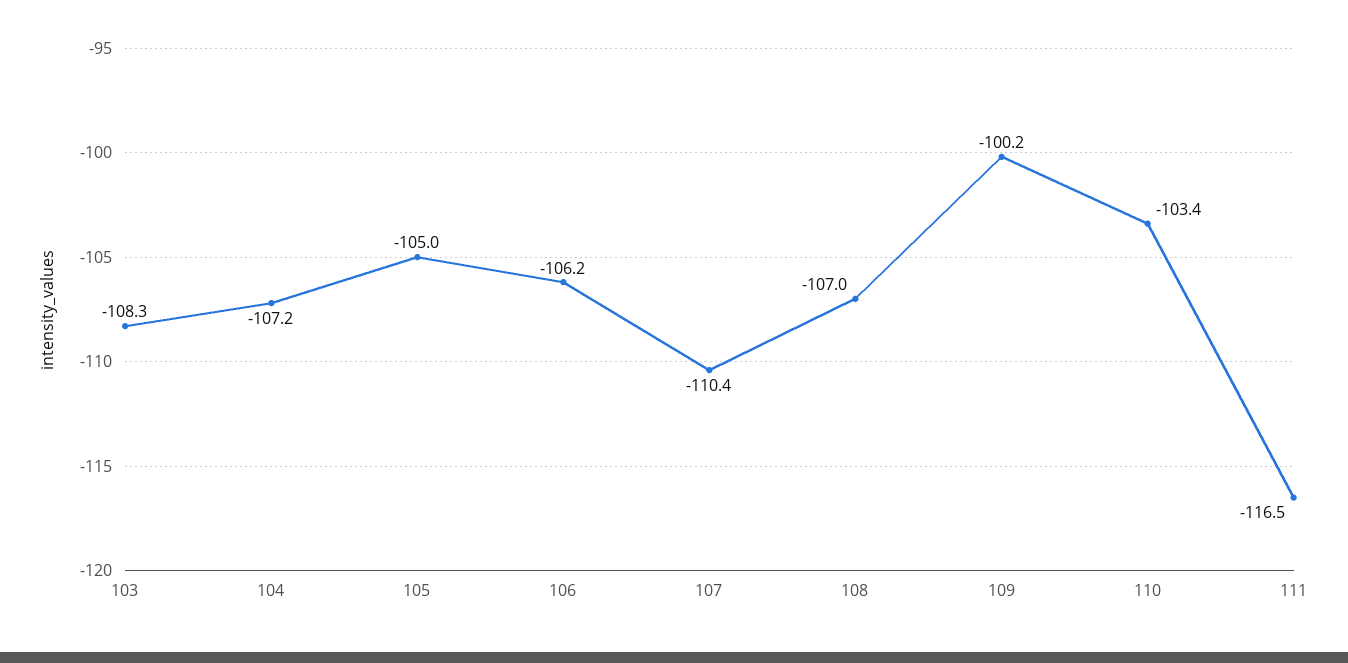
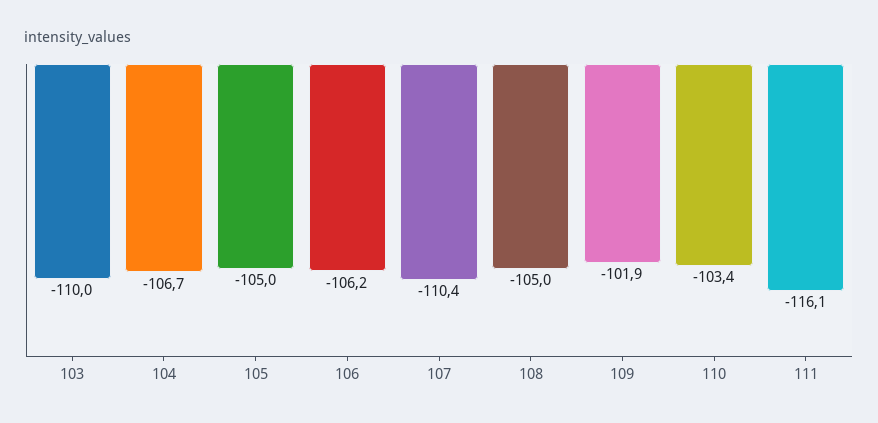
  {
-   "103": -108.3,
+   "103": -110,
-   "104": -107.2,
+   "104": -106.7,
    "105": -105,
    "106": -106.2,
    "107": -110.4,
-   "108": -107,
+   "108": -105,
-   "109": -100.2,
+   "109": -101.9,
    "110": -103.4,
-   "111": -116.5
+   "111": -116.1
  }

